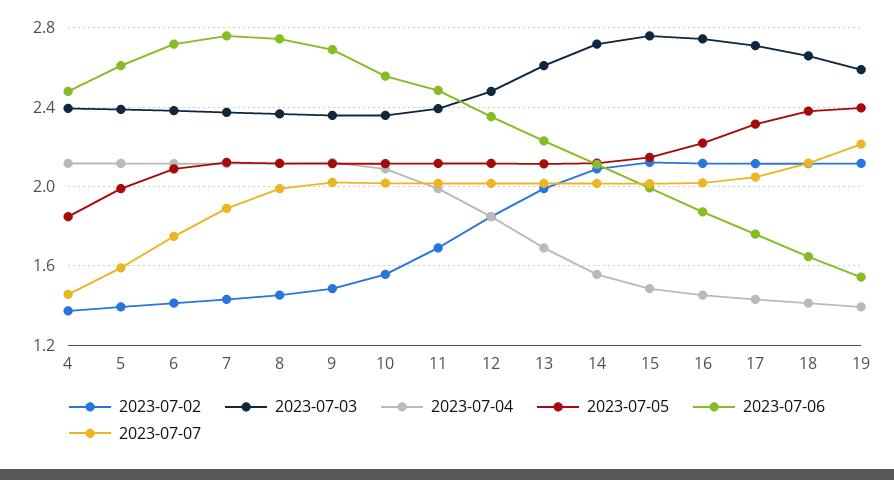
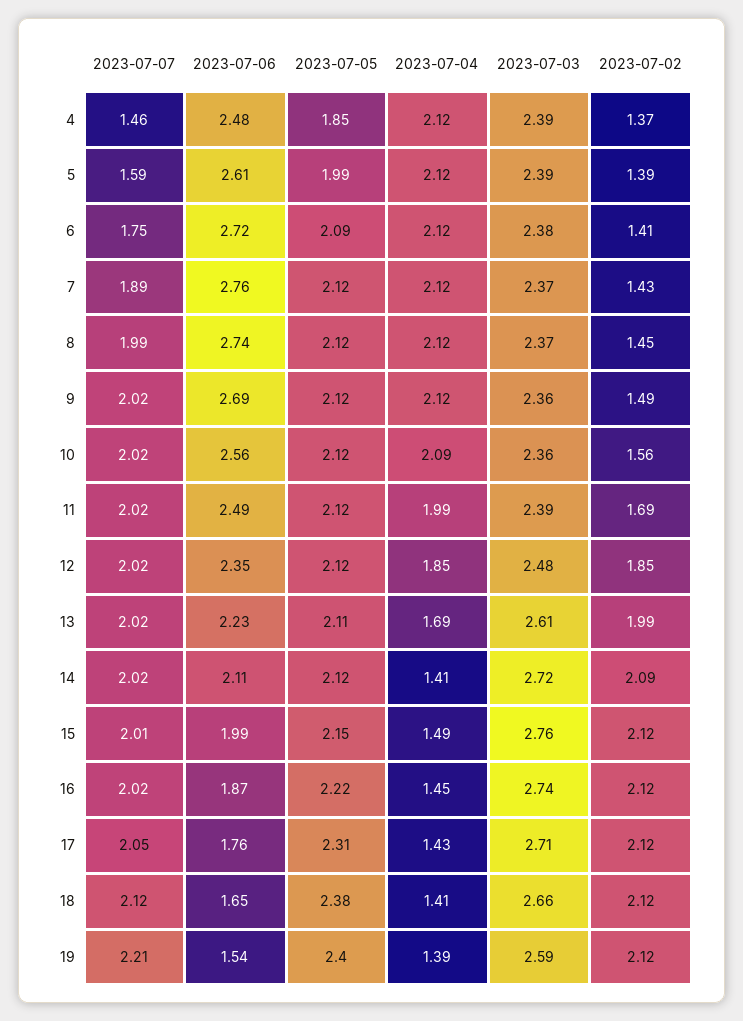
  {
    "2023-07-02": {
      "4": 1.37,
      "5": 1.39,
      "6": 1.41,
      "7": 1.43,
      "8": 1.45,
      "9": 1.49,
      "10": 1.56,
      "11": 1.69,
      "12": 1.85,
      "13": 1.99,
      "14": 2.09,
      "15": 2.12,
      "16": 2.12,
      "17": 2.12,
      "18": 2.12,
      "19": 2.12
    },
    "2023-07-03": {
      "4": 2.39,
      "5": 2.39,
      "6": 2.38,
      "7": 2.37,
      "8": 2.37,
      "9": 2.36,
      "10": 2.36,
      "11": 2.39,
      "12": 2.48,
      "13": 2.61,
      "14": 2.72,
      "15": 2.76,
      "16": 2.74,
      "17": 2.71,
      "18": 2.66,
      "19": 2.59
    },
    "2023-07-04": {
      "4": 2.12,
      "5": 2.12,
      "6": 2.12,
      "7": 2.12,
      "8": 2.12,
      "9": 2.12,
      "10": 2.09,
      "11": 1.99,
      "12": 1.85,
      "13": 1.69,
-     "14": 1.55,
+     "14": 1.41,
      "15": 1.49,
      "16": 1.45,
      "17": 1.43,
      "18": 1.41,
      "19": 1.39
    },
    "2023-07-05": {
      "4": 1.85,
      "5": 1.99,
      "6": 2.09,
      "7": 2.12,
      "8": 2.12,
      "9": 2.12,
      "10": 2.12,
      "11": 2.12,
      "12": 2.12,
      "13": 2.11,
      "14": 2.12,
      "15": 2.15,
      "16": 2.22,
      "17": 2.31,
      "18": 2.38,
      "19": 2.4
    },
    "2023-07-06": {
      "4": 2.48,
      "5": 2.61,
      "6": 2.72,
      "7": 2.76,
      "8": 2.74,
      "9": 2.69,
      "10": 2.56,
      "11": 2.49,
      "12": 2.35,
      "13": 2.23,
      "14": 2.11,
      "15": 1.99,
      "16": 1.87,
      "17": 1.76,
      "18": 1.65,
      "19": 1.54
    },
    "2023-07-07": {
      "4": 1.46,
      "5": 1.59,
      "6": 1.75,
      "7": 1.89,
      "8": 1.99,
      "9": 2.02,
      "10": 2.02,
      "11": 2.02,
      "12": 2.02,
      "13": 2.02,
      "14": 2.02,
      "15": 2.01,
      "16": 2.02,
      "17": 2.05,
      "18": 2.12,
      "19": 2.21
    }
  }

